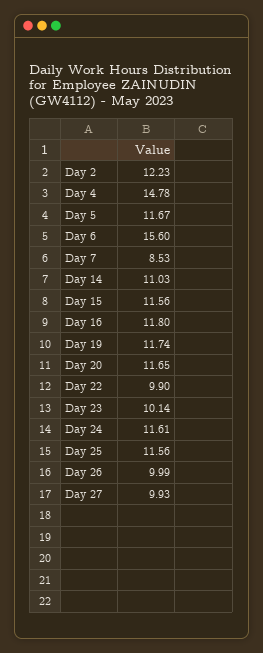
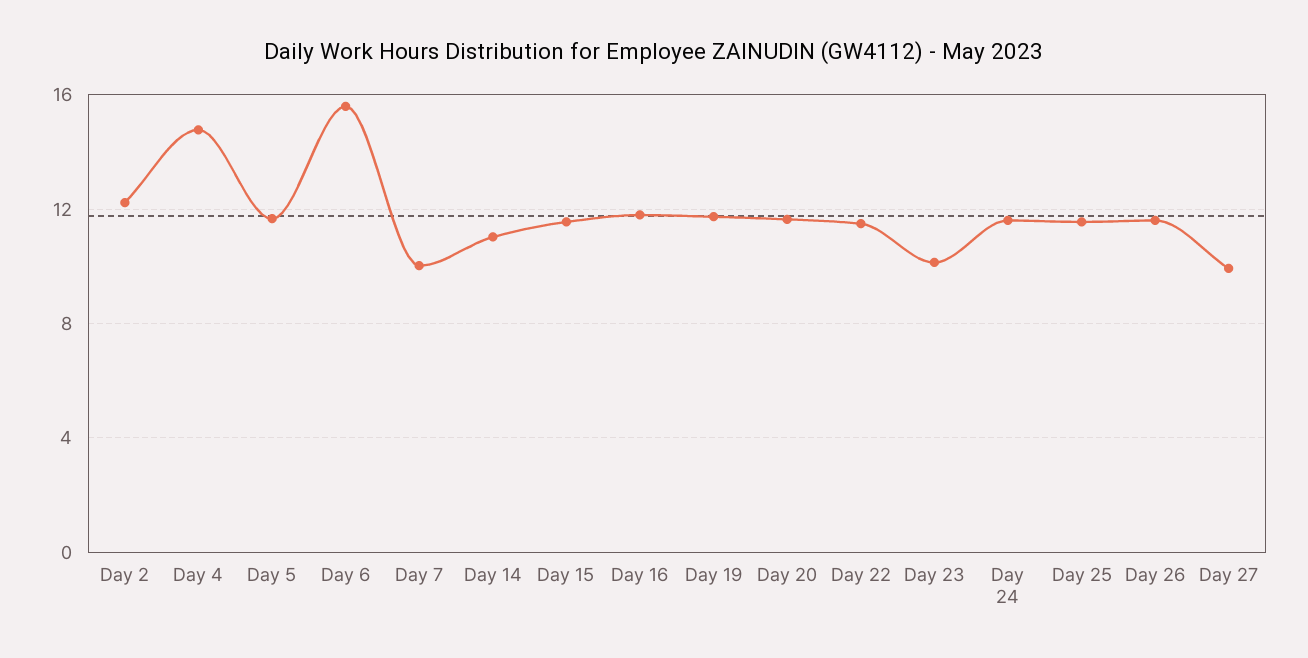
  {
    "Day 2": 12.23,
    "Day 4": 14.78,
    "Day 5": 11.67,
    "Day 6": 15.6,
-   "Day 7": 8.53,
+   "Day 7": 10,
    "Day 14": 11.03,
    "Day 15": 11.56,
    "Day 16": 11.8,
    "Day 19": 11.74,
    "Day 20": 11.65,
-   "Day 22": 9.9,
+   "Day 22": 11.5,
    "Day 23": 10.14,
    "Day 24": 11.61,
    "Day 25": 11.56,
-   "Day 26": 9.99,
+   "Day 26": 11.5,
    "Day 27": 9.93
  }

